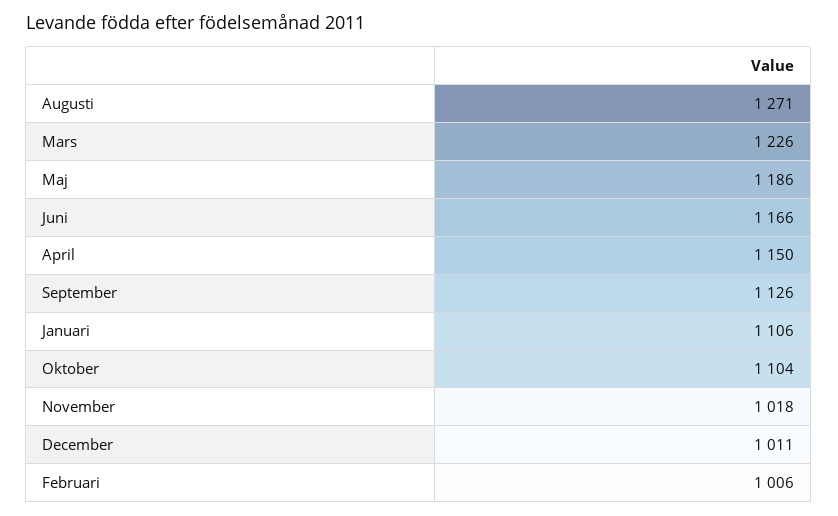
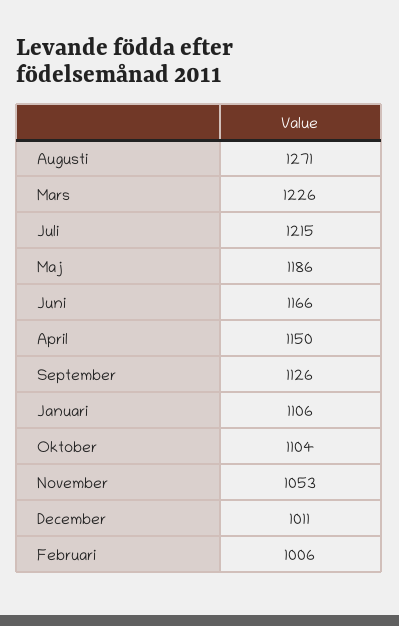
  {
    "Augusti": 1271,
    "Mars": 1226,
    "Maj": 1186,
    "Juni": 1166,
    "April": 1150,
    "September": 1126,
    "Januari": 1106,
    "Oktober": 1104,
-   "November": 1018,
+   "November": 1053,
    "December": 1011,
-   "Februari": 1006
+   "Februari": 1006,
+   "Juli": 1215
  }

